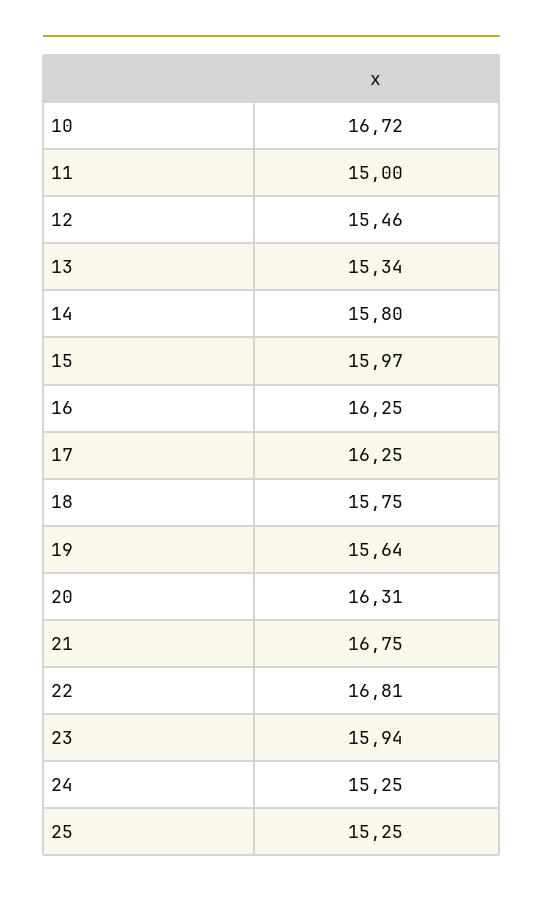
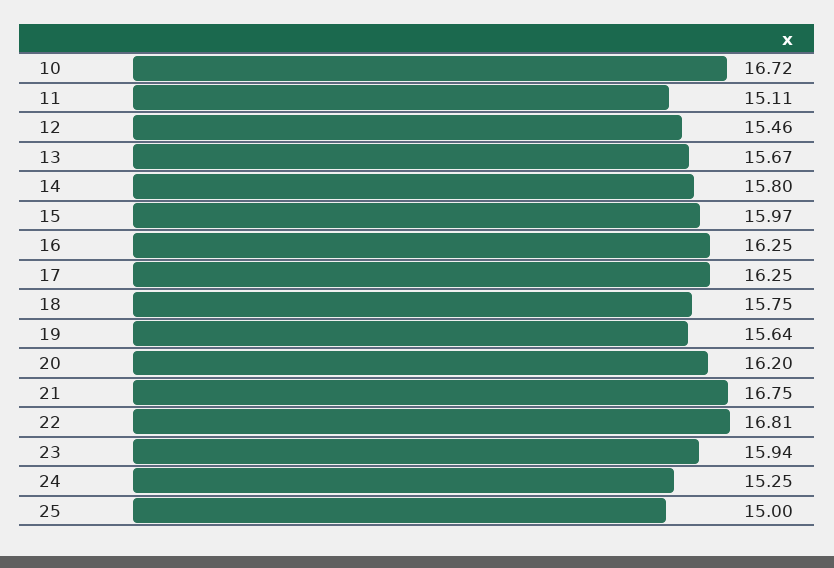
  {
    "10": 16.72,
-   "11": 15,
+   "11": 15.11,
    "12": 15.46,
-   "13": 15.34,
+   "13": 15.67,
    "14": 15.8,
    "15": 15.97,
    "16": 16.25,
    "17": 16.25,
    "18": 15.75,
    "19": 15.64,
-   "20": 16.31,
+   "20": 16.2,
    "21": 16.75,
    "22": 16.81,
    "23": 15.94,
    "24": 15.25,
-   "25": 15.25
+   "25": 15
  }

